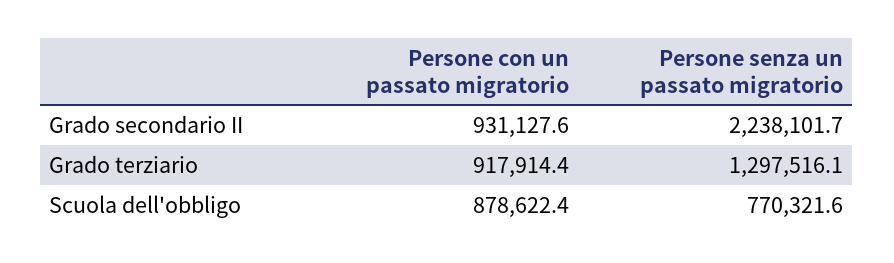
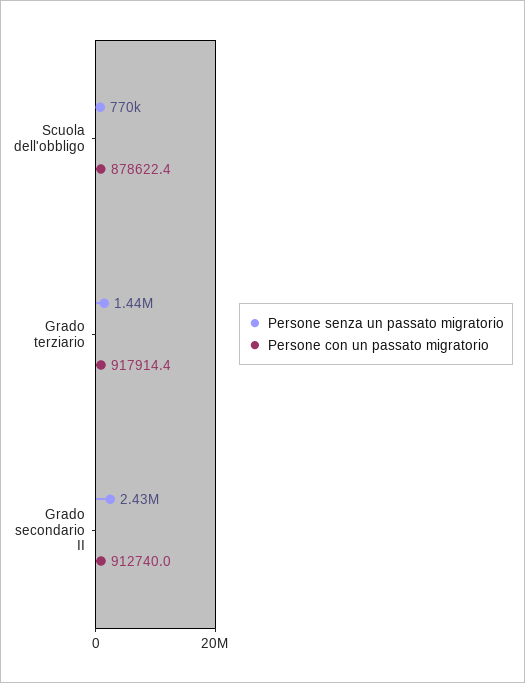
  {
    "Persone con un passato migratorio": {
-     "Grado secondario II": 931127.6,
+     "Grado secondario II": 912740,
      "Grado terziario": 917914.4,
      "Scuola dell'obbligo": 878622.4
    },
    "Persone senza un passato migratorio": {
-     "Grado secondario II": 2238101.7,
+     "Grado secondario II": 2430000,
-     "Grado terziario": 1297516.1,
+     "Grado terziario": 1440000,
      "Scuola dell'obbligo": 770321.6
    }
  }

